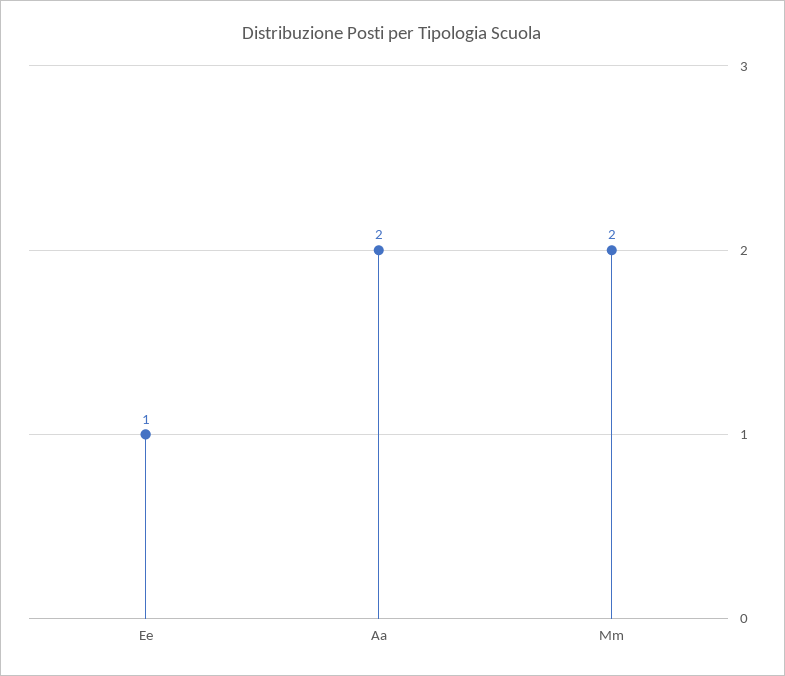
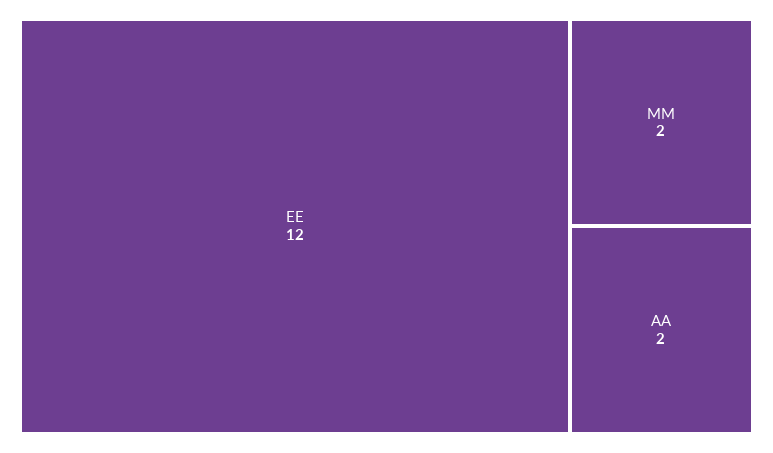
  {
-   "Ee": 1,
+   "Ee": 12,
    "Aa": 2,
    "Mm": 2
  }

